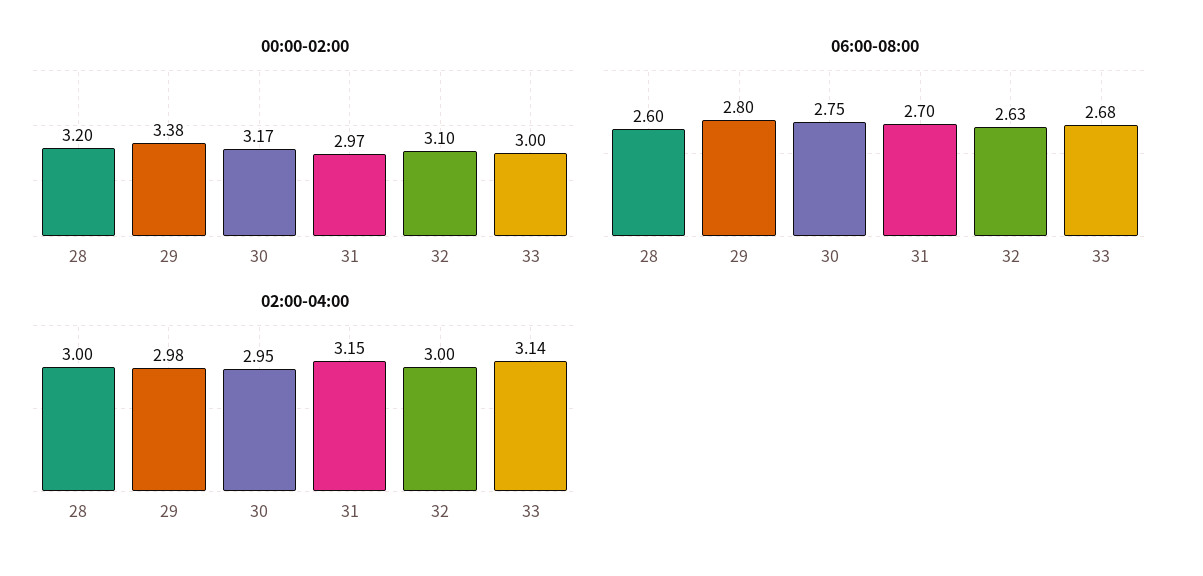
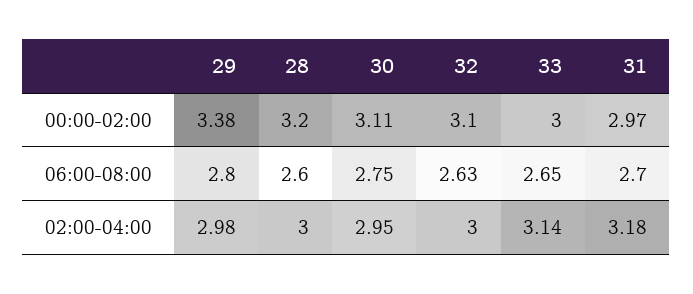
  {
    "00:00-02:00": {
      "28": 3.2,
      "29": 3.38,
-     "30": 3.17,
+     "30": 3.11,
      "31": 2.97,
      "32": 3.1,
      "33": 3
    },
    "06:00-08:00": {
      "28": 2.6,
      "29": 2.8,
      "30": 2.75,
      "31": 2.7,
      "32": 2.63,
-     "33": 2.68
+     "33": 2.65
    },
    "02:00-04:00": {
      "28": 3,
      "29": 2.98,
      "30": 2.95,
-     "31": 3.15,
+     "31": 3.18,
      "32": 3,
      "33": 3.14
    }
  }

